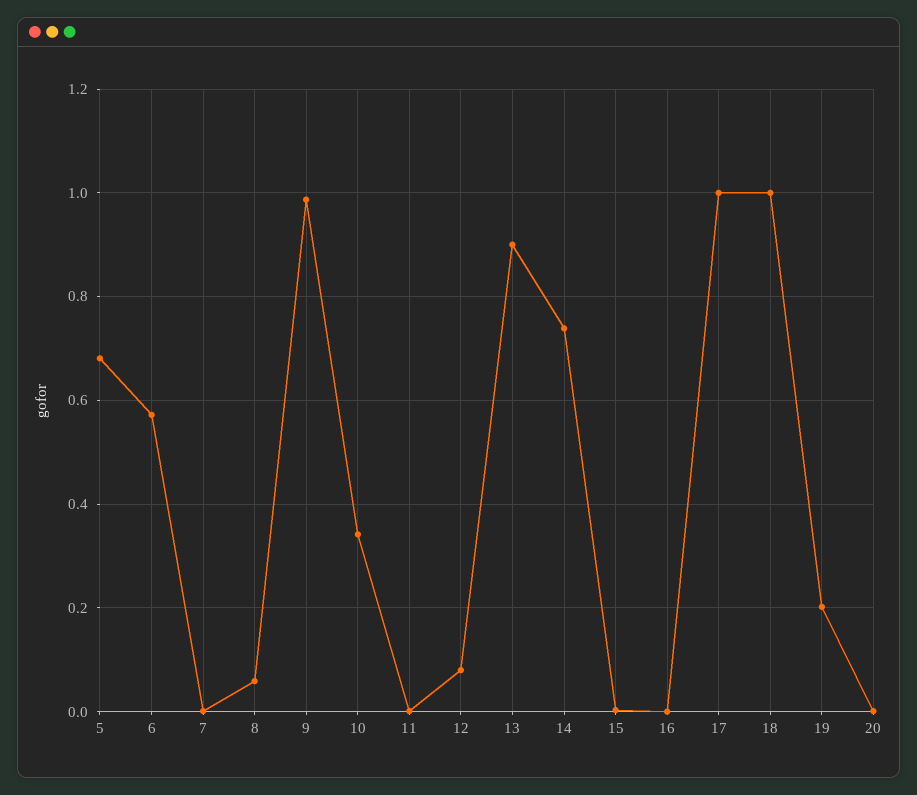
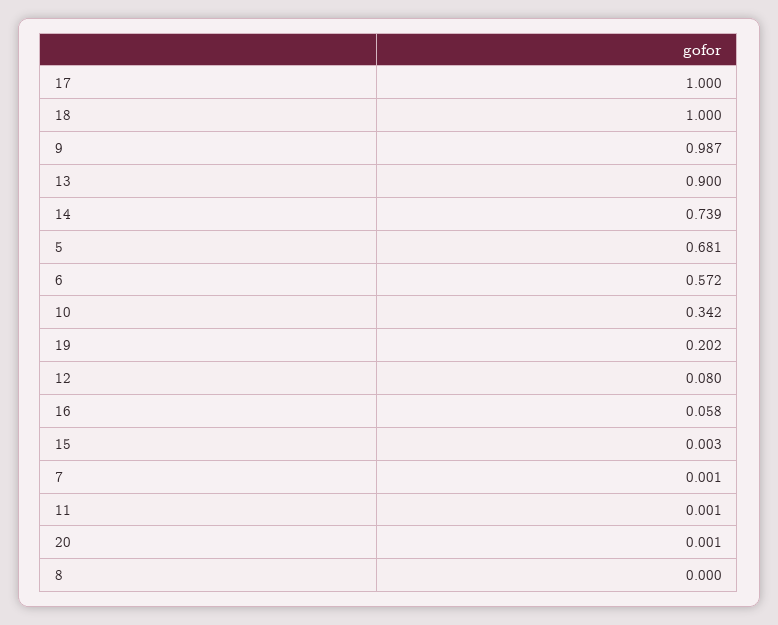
  {
    "5": 0.681,
    "6": 0.572,
    "7": 0.001,
-   "8": 0.06,
+   "8": 0,
    "9": 0.987,
    "10": 0.342,
    "11": 0.001,
    "12": 0.08,
    "13": 0.9,
    "14": 0.739,
    "15": 0.003,
-   "16": 0,
+   "16": 0.058,
    "17": 1,
    "18": 1,
    "19": 0.202,
    "20": 0.001
  }

